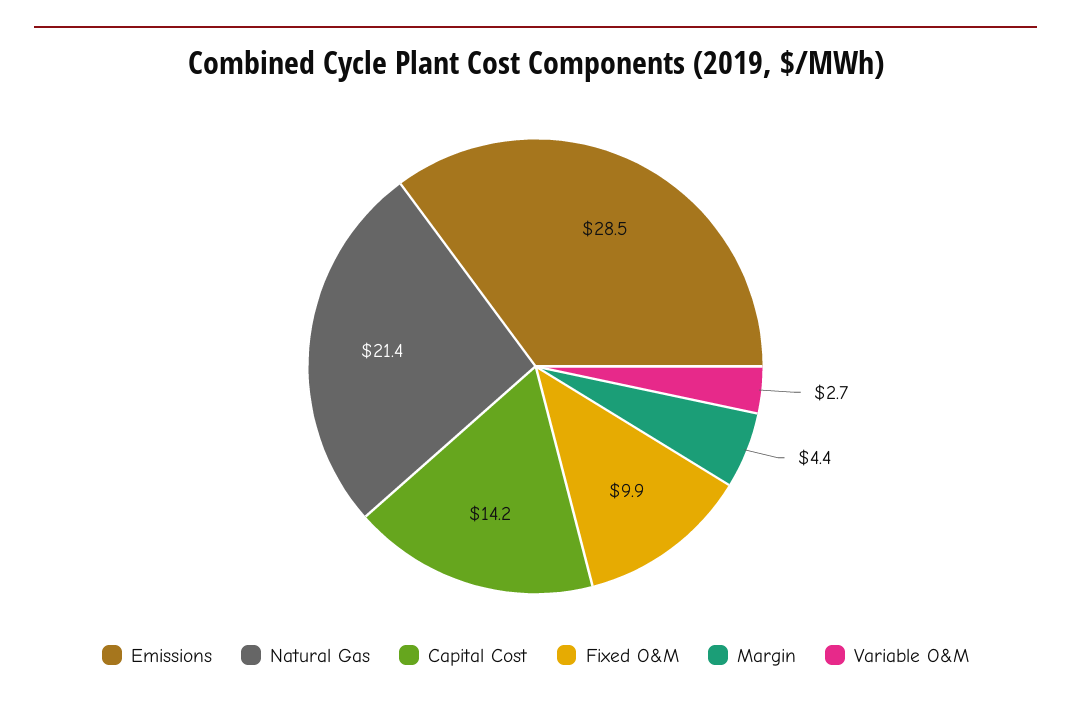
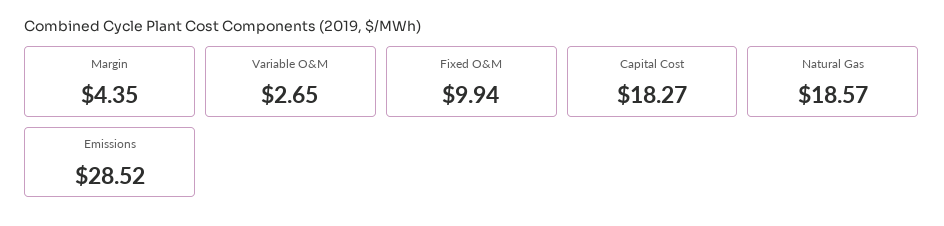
  {
    "Emissions": 28.52,
-   "Natural Gas": 21.4,
+   "Natural Gas": 18.57,
-   "Capital Cost": 14.2,
+   "Capital Cost": 18.27,
    "Fixed O&M": 9.94,
    "Margin": 4.35,
    "Variable O&M": 2.65
  }

